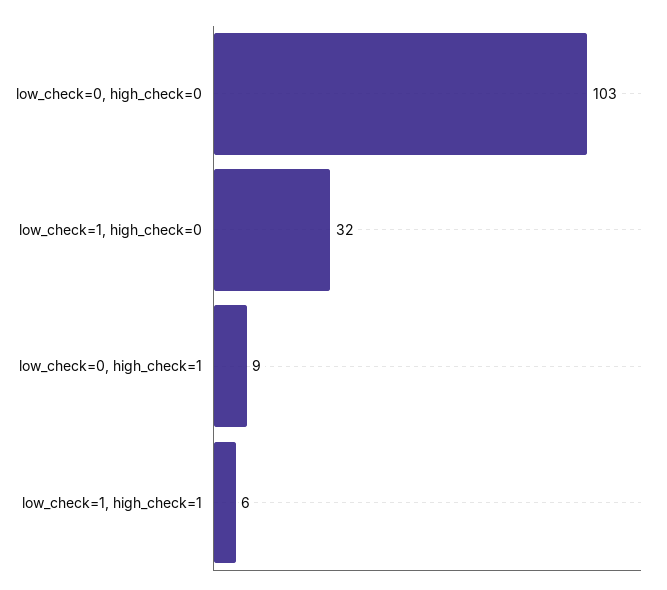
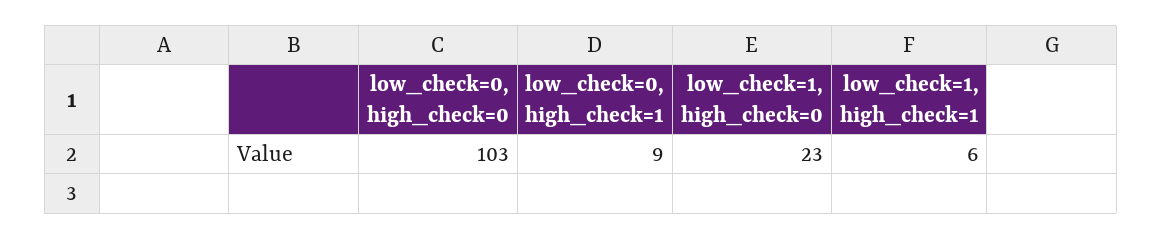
  {
    "low_check=0, high_check=0": 103,
-   "low_check=1, high_check=0": 32,
+   "low_check=1, high_check=0": 23,
    "low_check=0, high_check=1": 9,
    "low_check=1, high_check=1": 6
  }

